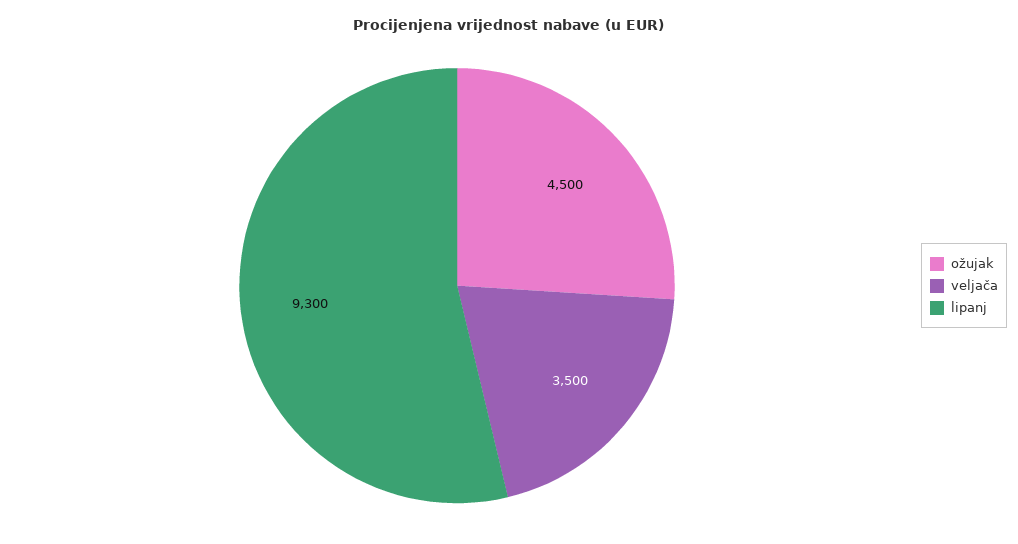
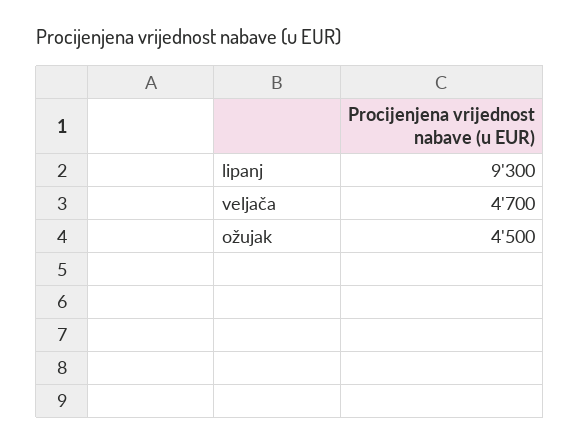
  {
    "ožujak": 4500,
-   "veljača": 3500,
+   "veljača": 4700,
    "lipanj": 9300
  }

